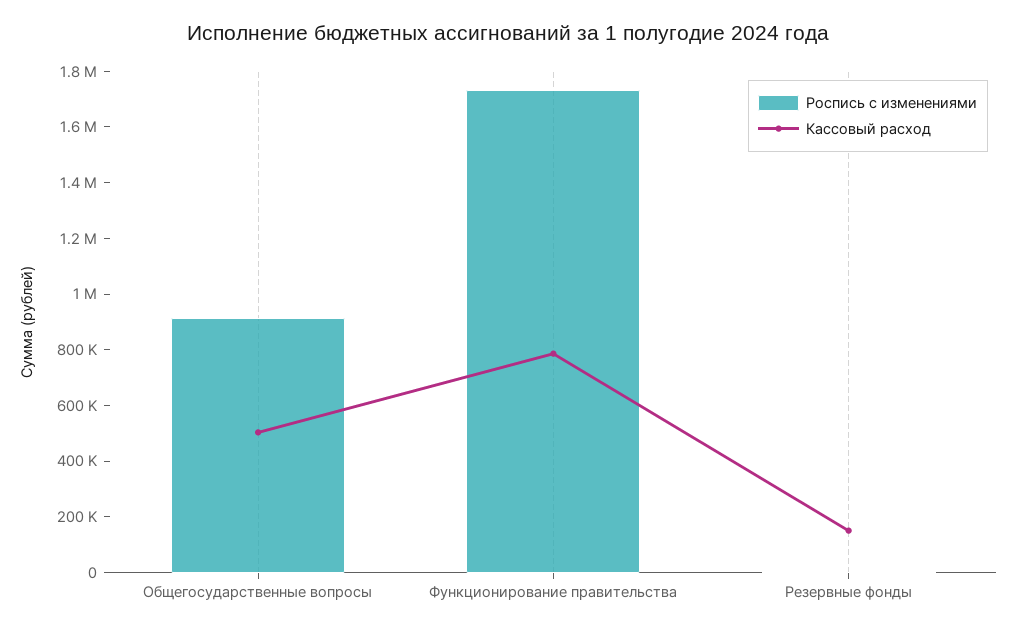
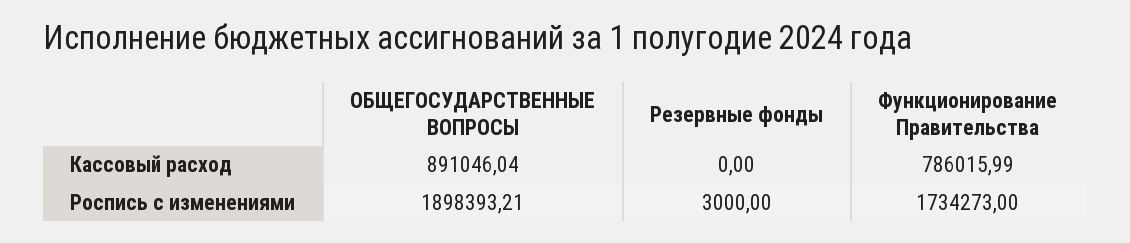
  {
    "Роспись с изменениями": {
-     "Общегосударственные вопросы": 900000,
+     "Общегосударственные вопросы": 1898393.21,
      "Функционирование правительства": 1734273,
      "Резервные фонды": 3000
    },
    "Кассовый расход": {
-     "Общегосударственные вопросы": 500000,
+     "Общегосударственные вопросы": 891046.04,
      "Функционирование правительства": 786015.99,
-     "Резервные фонды": 150000
+     "Резервные фонды": 0
    }
  }

